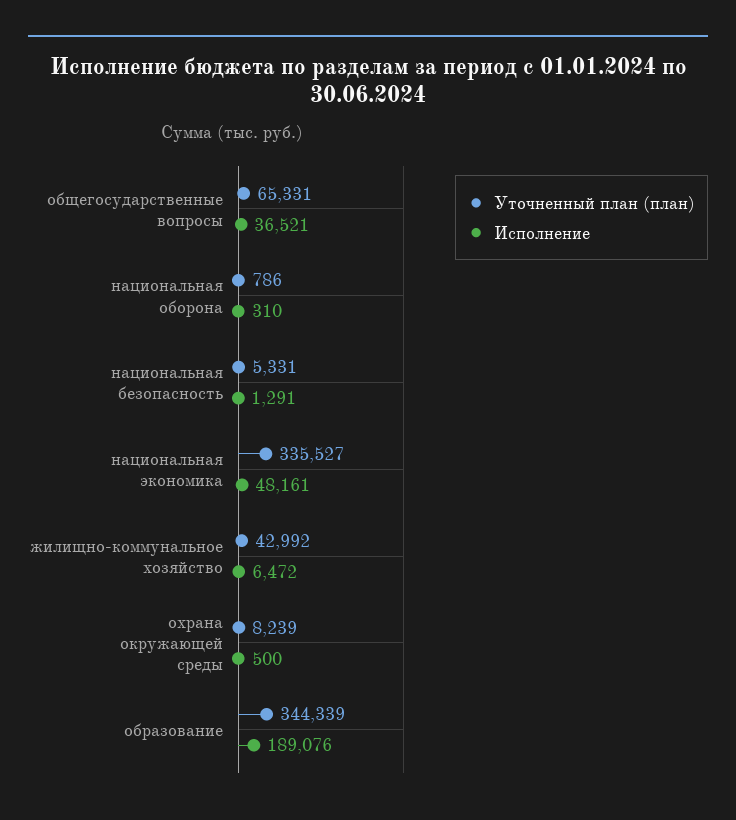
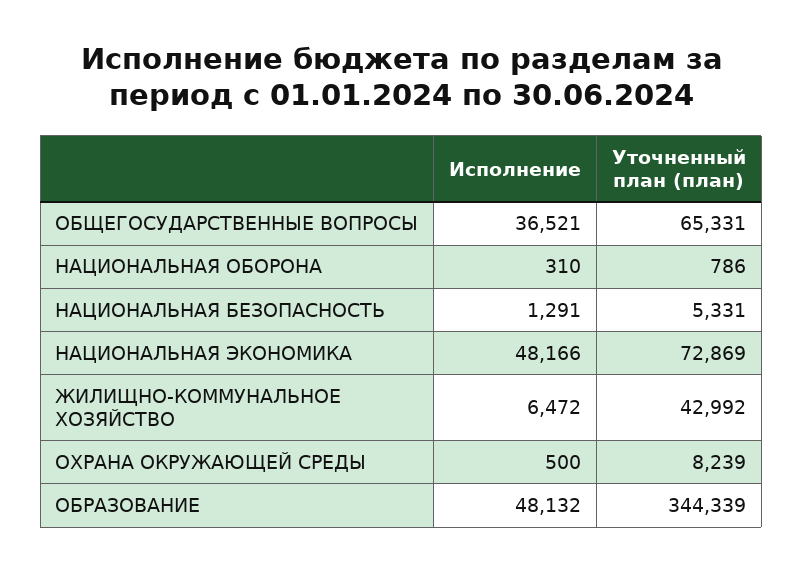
  {
    "Уточненный план (план)": {
      "общегосударственные вопросы": 65331,
      "национальная оборона": 786,
      "национальная безопасность": 5331,
-     "национальная экономика": 335527,
+     "национальная экономика": 72869,
      "жилищно-коммунальное хозяйство": 42992,
      "охрана окружающей среды": 8239,
      "образование": 344339
    },
    "Исполнение": {
      "общегосударственные вопросы": 36521,
      "национальная оборона": 310,
      "национальная безопасность": 1291,
-     "национальная экономика": 48161,
+     "национальная экономика": 48166,
      "жилищно-коммунальное хозяйство": 6472,
      "охрана окружающей среды": 500,
-     "образование": 189076
+     "образование": 48132
    }
  }

